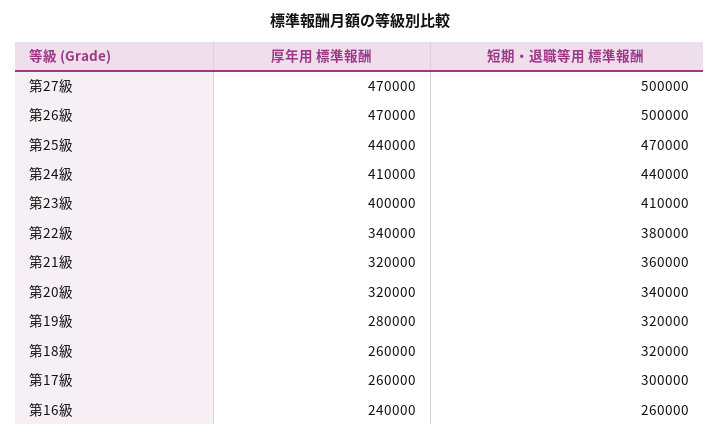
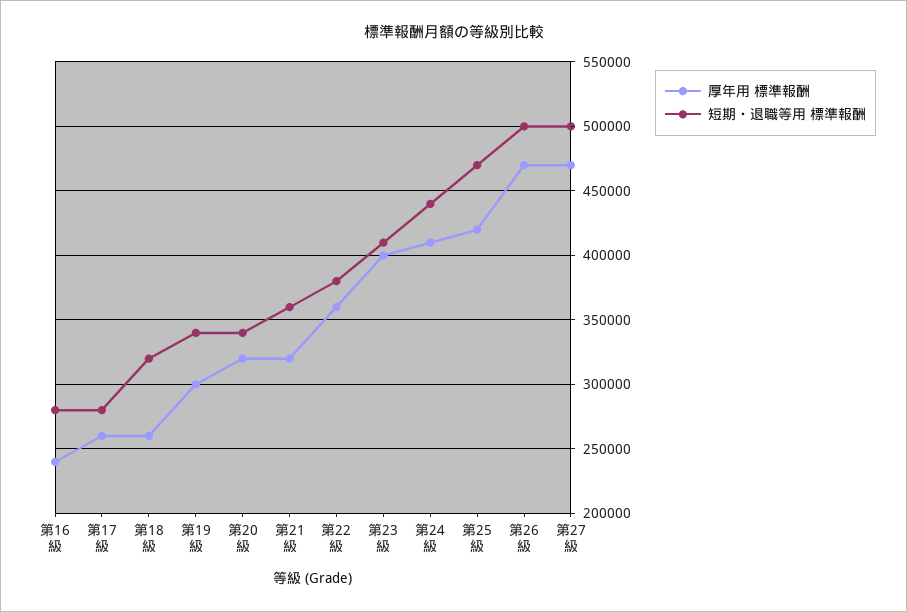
  {
    "厚年用 標準報酬": {
      "第27級": 470000,
      "第26級": 470000,
-     "第25級": 440000,
+     "第25級": 420000,
      "第24級": 410000,
      "第23級": 400000,
-     "第22級": 340000,
+     "第22級": 360000,
      "第21級": 320000,
      "第20級": 320000,
-     "第19級": 280000,
+     "第19級": 300000,
      "第18級": 260000,
      "第17級": 260000,
      "第16級": 240000
    },
    "短期・退職等用 標準報酬": {
      "第27級": 500000,
      "第26級": 500000,
      "第25級": 470000,
      "第24級": 440000,
      "第23級": 410000,
      "第22級": 380000,
      "第21級": 360000,
      "第20級": 340000,
-     "第19級": 320000,
+     "第19級": 340000,
      "第18級": 320000,
-     "第17級": 300000,
+     "第17級": 280000,
-     "第16級": 260000
+     "第16級": 280000
    }
  }

